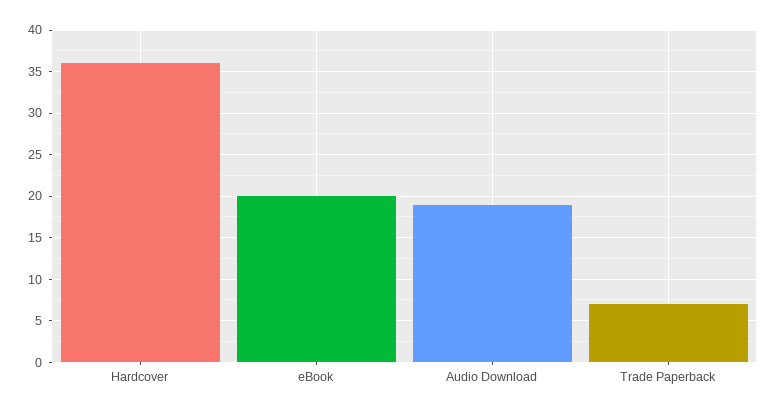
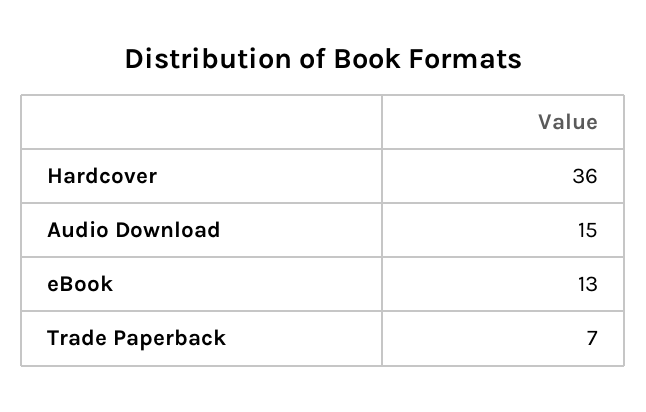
  {
    "Hardcover": 36,
-   "eBook": 20,
+   "eBook": 13,
-   "Audio Download": 19,
+   "Audio Download": 15,
    "Trade Paperback": 7
  }

